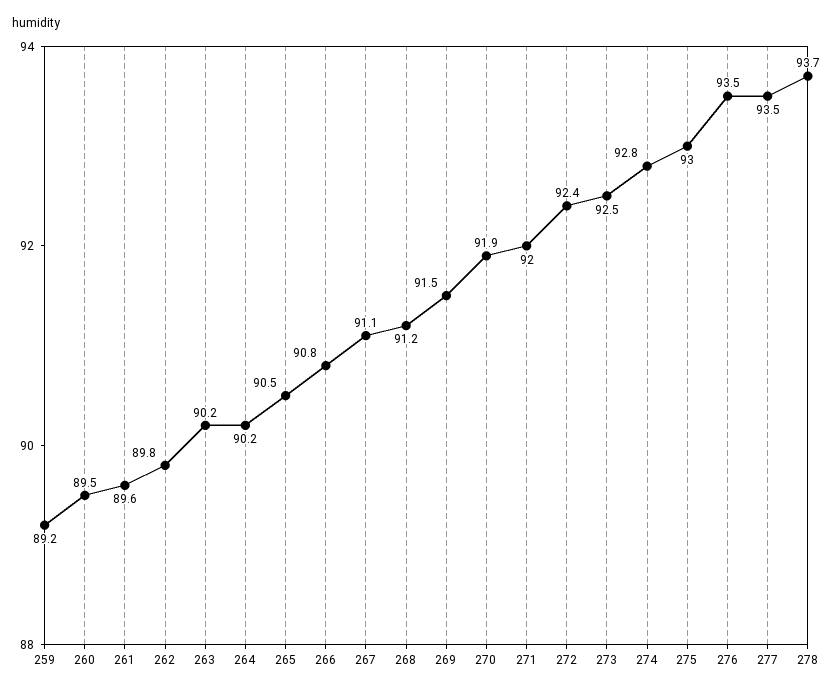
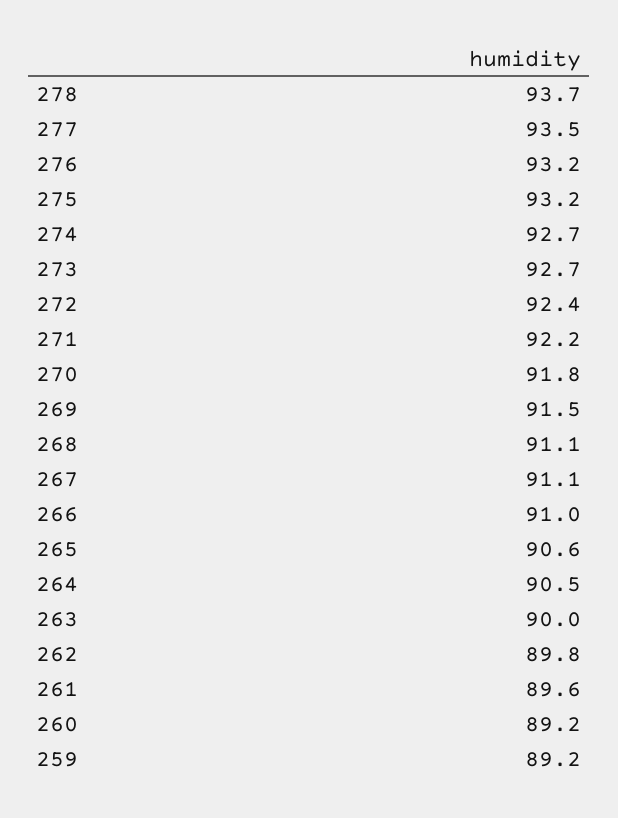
  {
    "259": 89.2,
-   "260": 89.5,
+   "260": 89.2,
    "261": 89.6,
    "262": 89.8,
-   "263": 90.2,
+   "263": 90,
-   "264": 90.2,
+   "264": 90.5,
-   "265": 90.5,
+   "265": 90.6,
-   "266": 90.8,
+   "266": 91,
    "267": 91.1,
-   "268": 91.2,
+   "268": 91.1,
    "269": 91.5,
-   "270": 91.9,
+   "270": 91.8,
-   "271": 92,
+   "271": 92.2,
    "272": 92.4,
-   "273": 92.5,
+   "273": 92.7,
-   "274": 92.8,
+   "274": 92.7,
-   "275": 93,
+   "275": 93.2,
-   "276": 93.5,
+   "276": 93.2,
    "277": 93.5,
    "278": 93.7
  }

